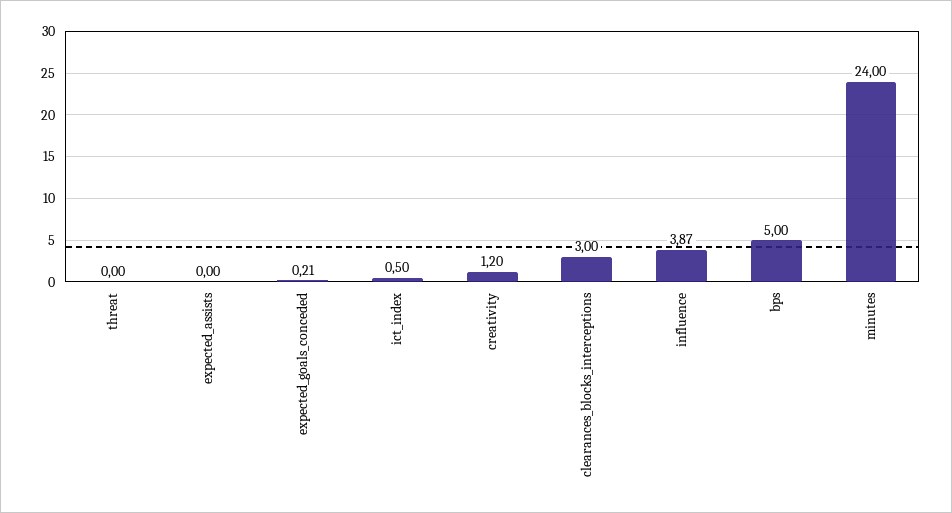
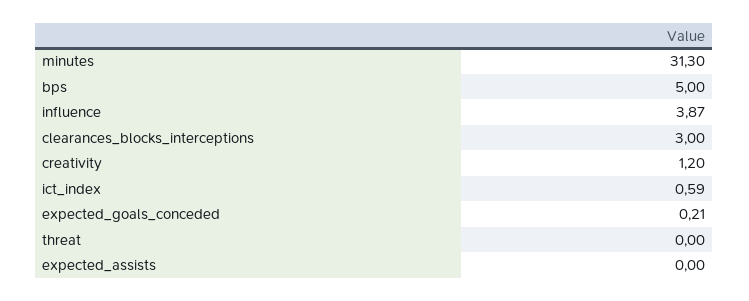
  {
    "threat": 0,
    "expected_assists": 0,
    "expected_goals_conceded": 0.21,
-   "ict_index": 0.5,
+   "ict_index": 0.59,
    "creativity": 1.2,
    "clearances_blocks_interceptions": 3,
    "influence": 3.87,
    "bps": 5,
-   "minutes": 24
+   "minutes": 31.3
  }

